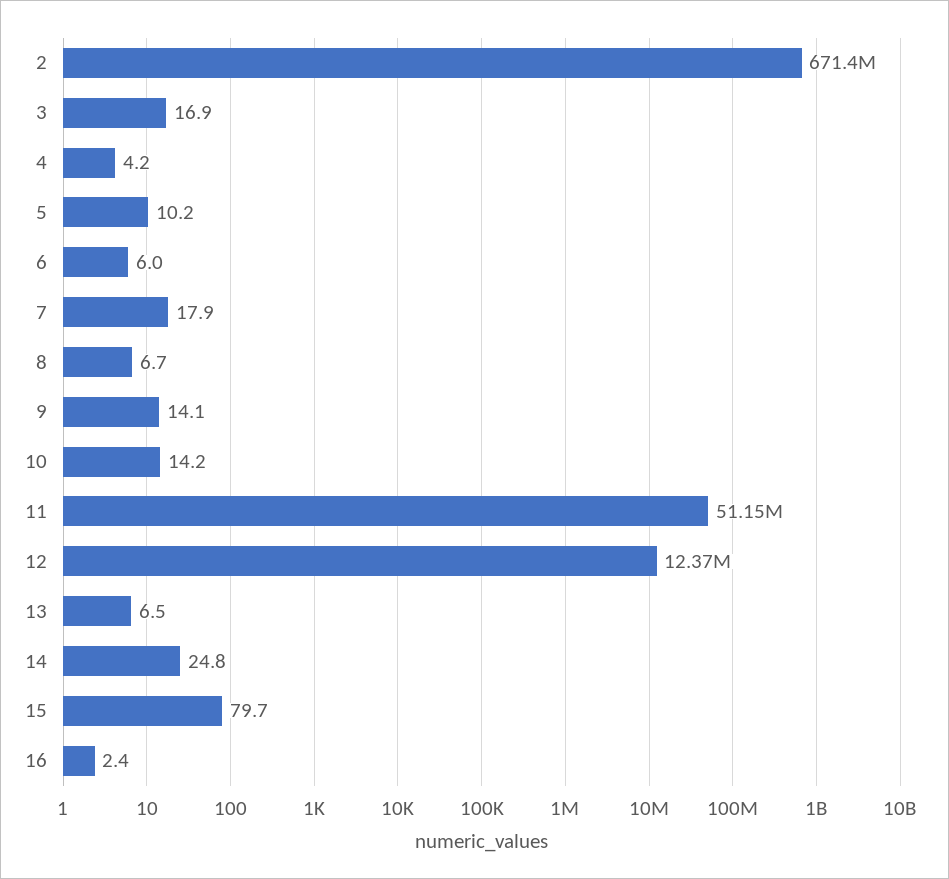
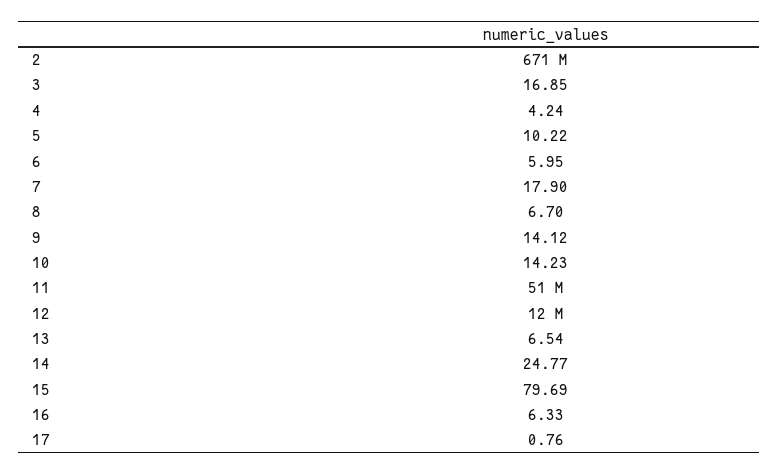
  {
    "2": 671400000,
    "3": 16.85,
    "4": 4.24,
    "5": 10.22,
    "6": 5.95,
    "7": 17.9,
    "8": 6.7,
    "9": 14.12,
    "10": 14.23,
    "11": 51150000,
    "12": 12370000,
    "13": 6.54,
    "14": 24.77,
    "15": 79.69,
-   "16": 2.4
+   "16": 6.33,
+   "17": 0.76
  }

